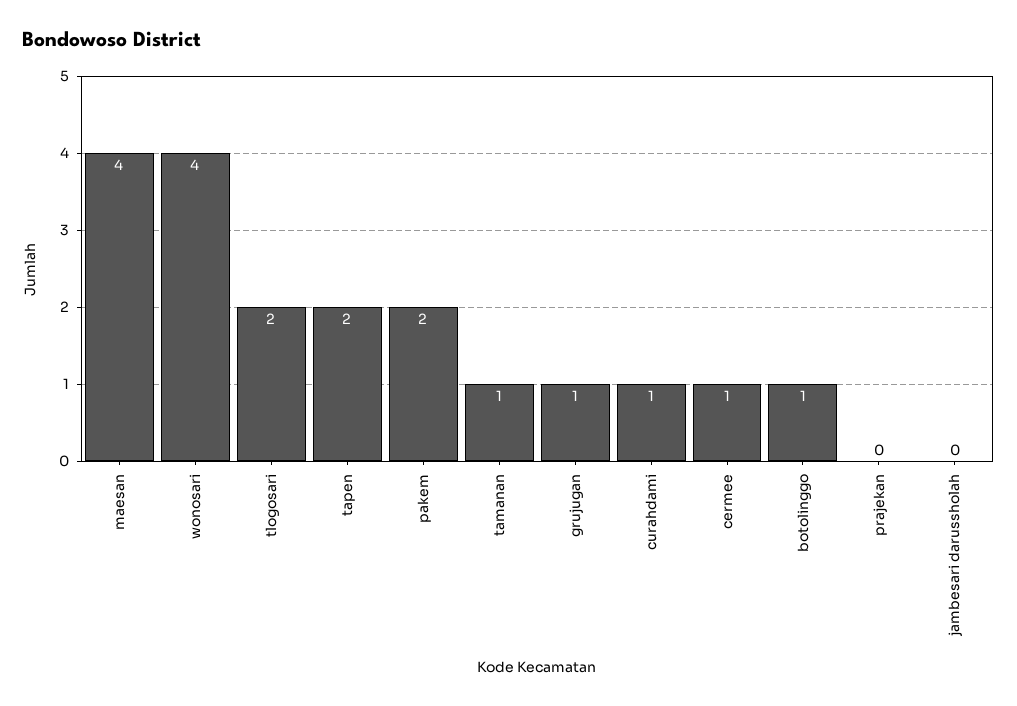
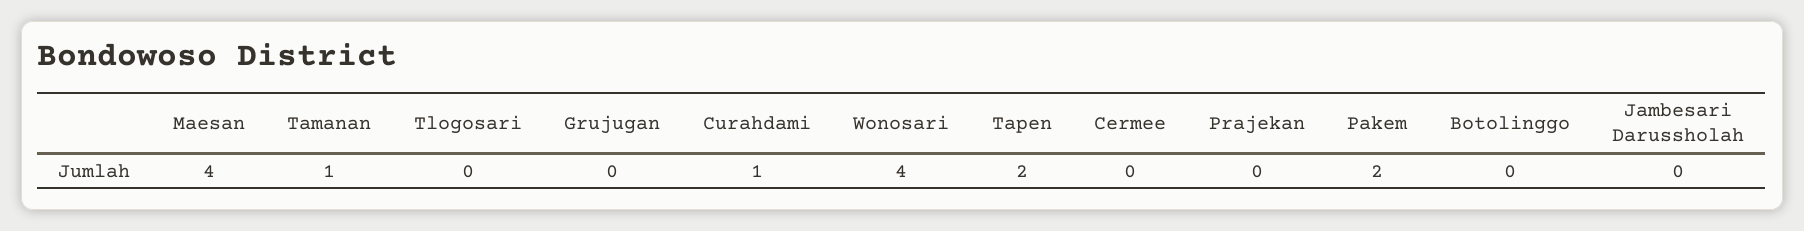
  {
    "maesan": 4,
    "wonosari": 4,
-   "tlogosari": 2,
+   "tlogosari": 0,
    "tapen": 2,
    "pakem": 2,
    "tamanan": 1,
-   "grujugan": 1,
+   "grujugan": 0,
    "curahdami": 1,
-   "cermee": 1,
+   "cermee": 0,
-   "botolinggo": 1,
+   "botolinggo": 0,
    "prajekan": 0,
    "jambesari darussholah": 0
  }

